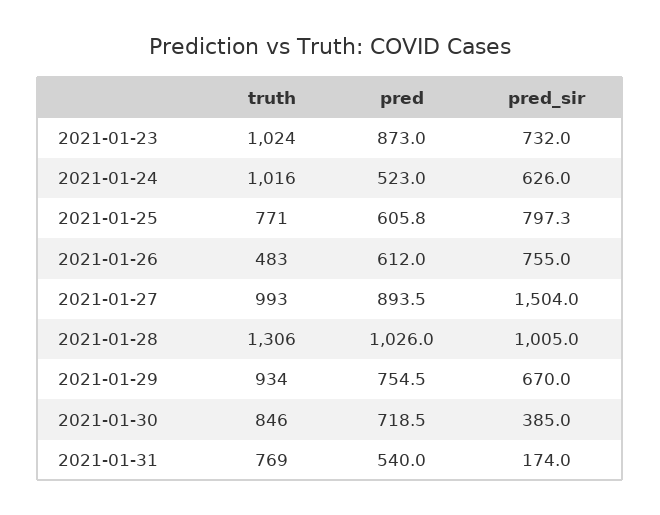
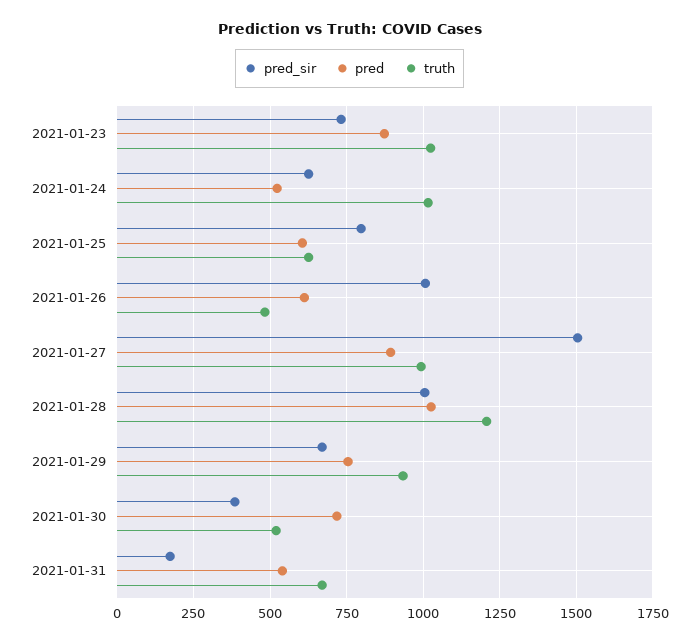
  {
    "truth": {
      "2021-01-23": 1024,
      "2021-01-24": 1016,
-     "2021-01-25": 771,
+     "2021-01-25": 625,
      "2021-01-26": 483,
      "2021-01-27": 993,
-     "2021-01-28": 1306,
+     "2021-01-28": 1200,
      "2021-01-29": 934,
-     "2021-01-30": 846,
+     "2021-01-30": 525,
-     "2021-01-31": 769
+     "2021-01-31": 675
    },
    "pred": {
      "2021-01-23": 873,
      "2021-01-24": 523,
      "2021-01-25": 605.8,
      "2021-01-26": 612,
      "2021-01-27": 893.5,
      "2021-01-28": 1026,
      "2021-01-29": 754.5,
      "2021-01-30": 718.5,
      "2021-01-31": 540
    },
    "pred_sir": {
      "2021-01-23": 732,
      "2021-01-24": 626,
      "2021-01-25": 797.3,
-     "2021-01-26": 755,
+     "2021-01-26": 1000,
      "2021-01-27": 1504,
      "2021-01-28": 1005,
      "2021-01-29": 670,
      "2021-01-30": 385,
      "2021-01-31": 174
    }
  }

